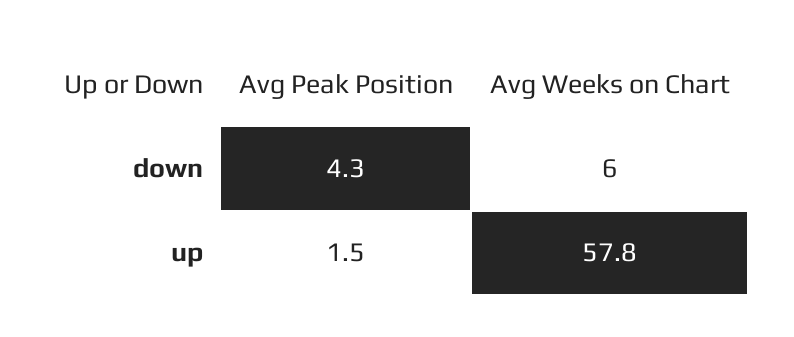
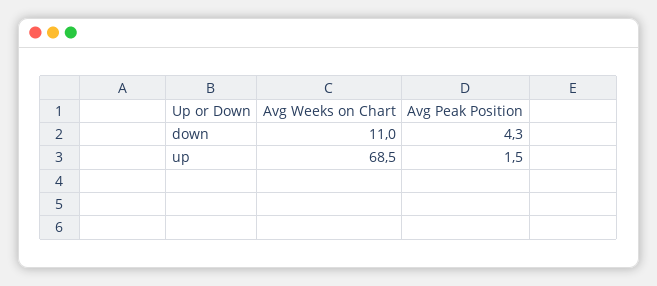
  {
    "Avg Peak Position": {
      "down": 4.3,
      "up": 1.5
    },
    "Avg Weeks on Chart": {
-     "down": 6,
+     "down": 11,
-     "up": 57.8
+     "up": 68.5
    }
  }

